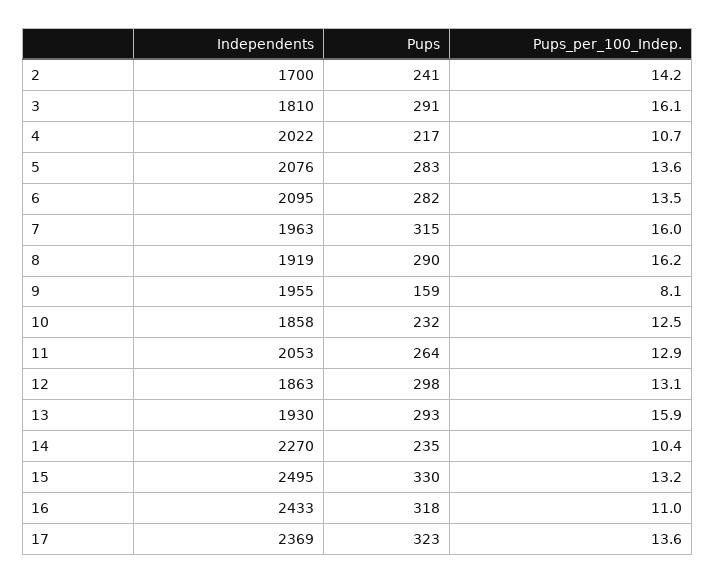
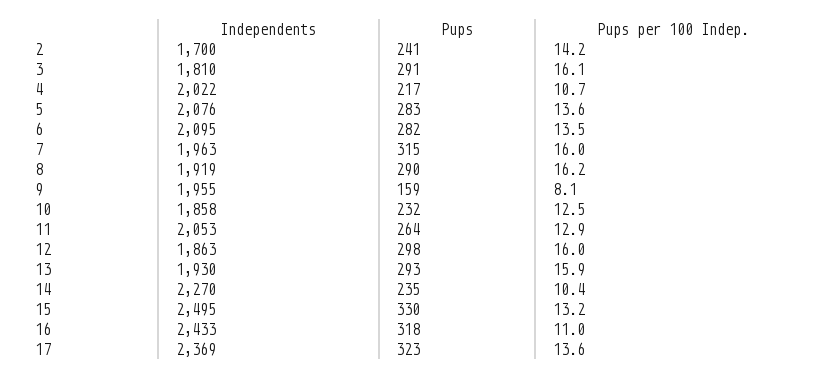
  {
    "Independents": {
      "2": 1700,
      "3": 1810,
      "4": 2022,
      "5": 2076,
      "6": 2095,
      "7": 1963,
      "8": 1919,
      "9": 1955,
      "10": 1858,
      "11": 2053,
      "12": 1863,
      "13": 1930,
      "14": 2270,
      "15": 2495,
      "16": 2433,
      "17": 2369
    },
    "Pups": {
      "2": 241,
      "3": 291,
      "4": 217,
      "5": 283,
      "6": 282,
      "7": 315,
      "8": 290,
      "9": 159,
      "10": 232,
      "11": 264,
      "12": 298,
      "13": 293,
      "14": 235,
      "15": 330,
      "16": 318,
      "17": 323
    },
    "Pups_per_100_Indep.": {
      "2": 14.2,
      "3": 16.1,
      "4": 10.7,
      "5": 13.6,
      "6": 13.5,
      "7": 16,
      "8": 16.2,
      "9": 8.1,
      "10": 12.5,
      "11": 12.9,
-     "12": 13.1,
+     "12": 16,
      "13": 15.9,
      "14": 10.4,
      "15": 13.2,
      "16": 11,
      "17": 13.6
    }
  }

